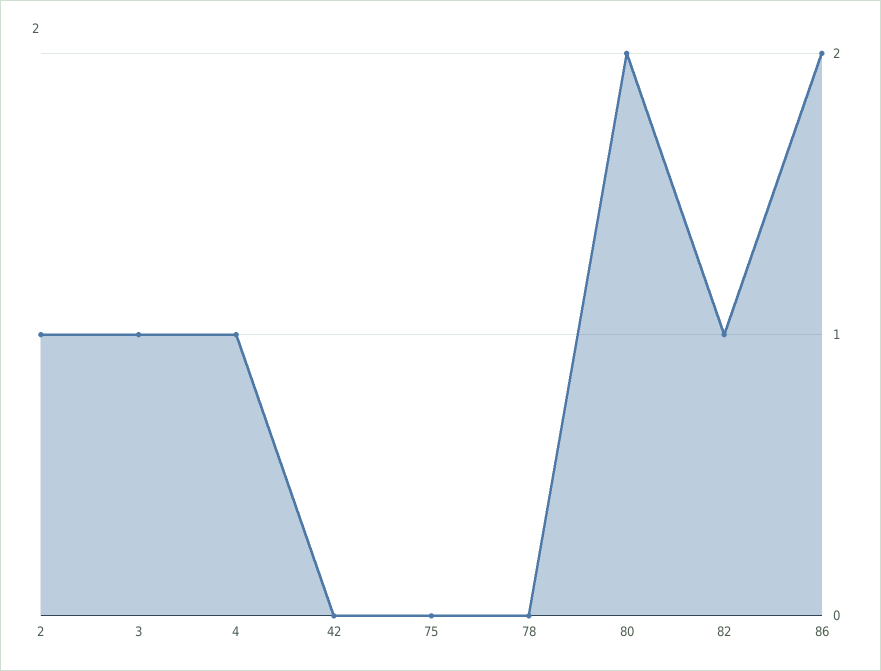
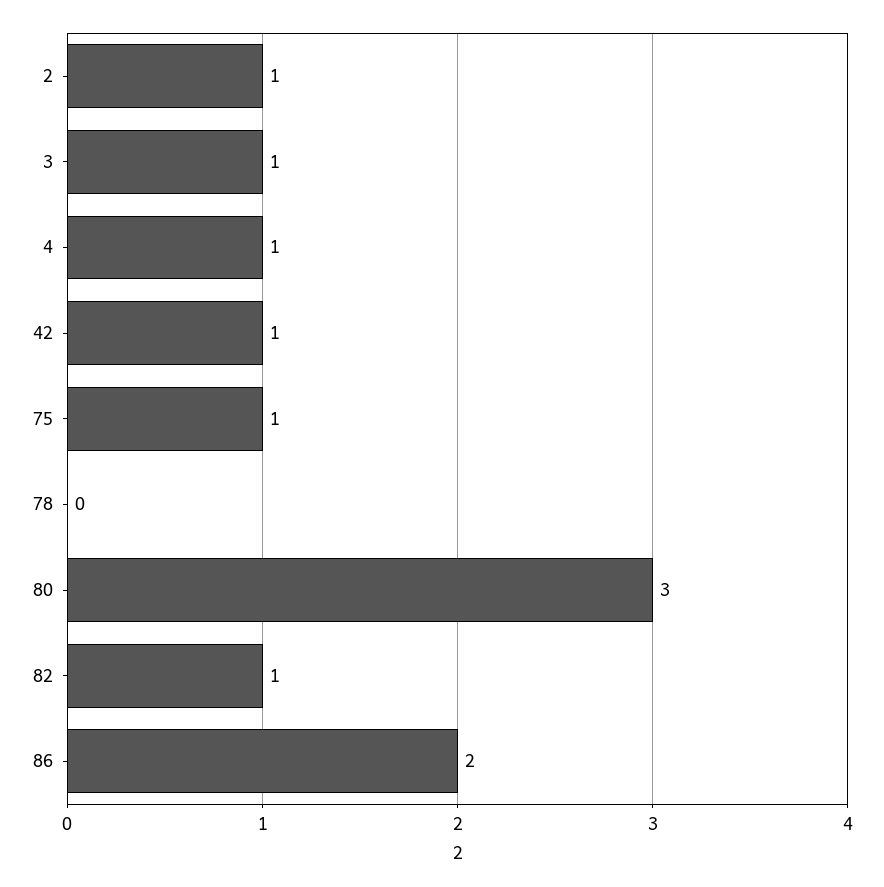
  {
    "2": 1,
    "3": 1,
    "4": 1,
-   "42": 0,
+   "42": 1,
-   "75": 0,
+   "75": 1,
    "78": 0,
-   "80": 2,
+   "80": 3,
    "82": 1,
    "86": 2
  }

